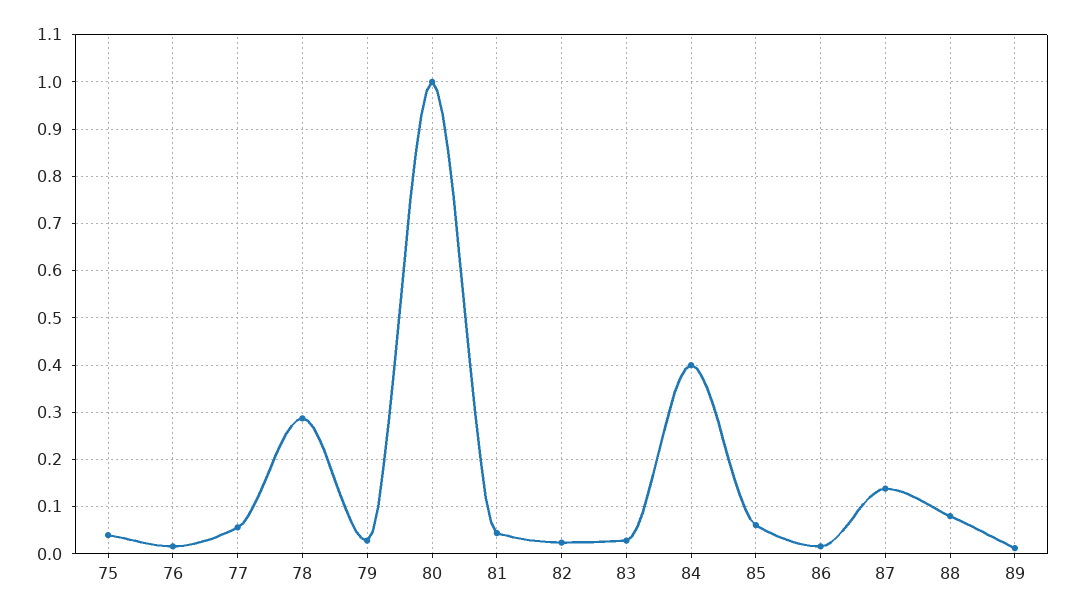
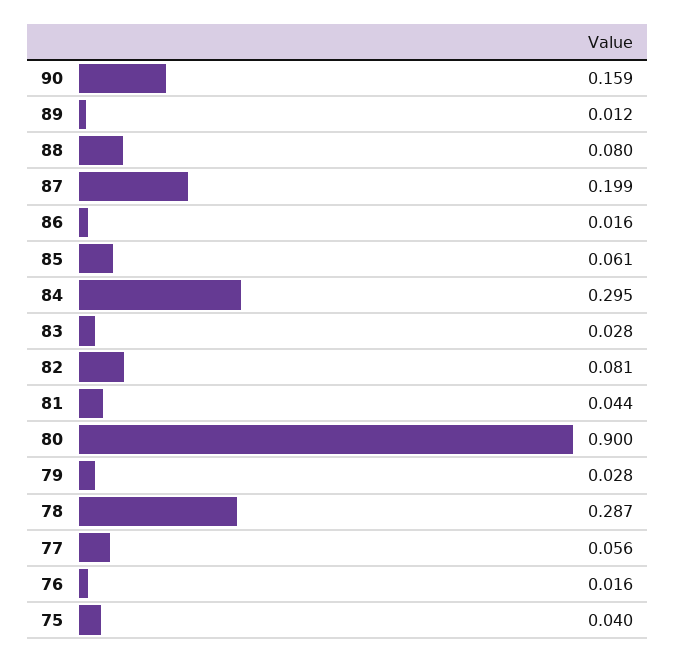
  {
    "75": 0.04,
    "76": 0.016,
    "77": 0.056,
    "78": 0.287,
    "79": 0.028,
-   "80": 1,
+   "80": 0.9,
    "81": 0.044,
-   "82": 0.02,
+   "82": 0.081,
    "83": 0.028,
-   "84": 0.4,
+   "84": 0.295,
    "85": 0.061,
    "86": 0.016,
-   "87": 0.14,
+   "87": 0.199,
    "88": 0.08,
-   "89": 0.012
+   "89": 0.012,
+   "90": 0.159
  }

